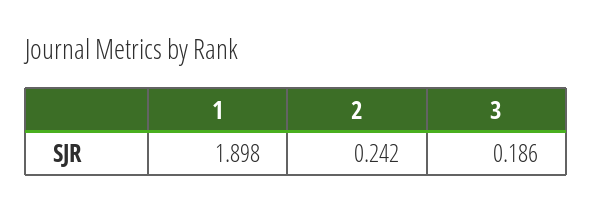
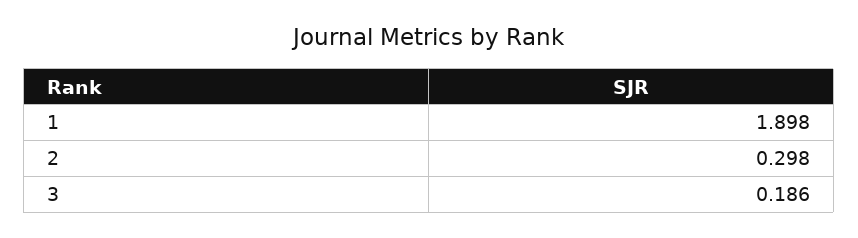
  {
    "1": 1.898,
-   "2": 0.242,
+   "2": 0.298,
    "3": 0.186
  }

